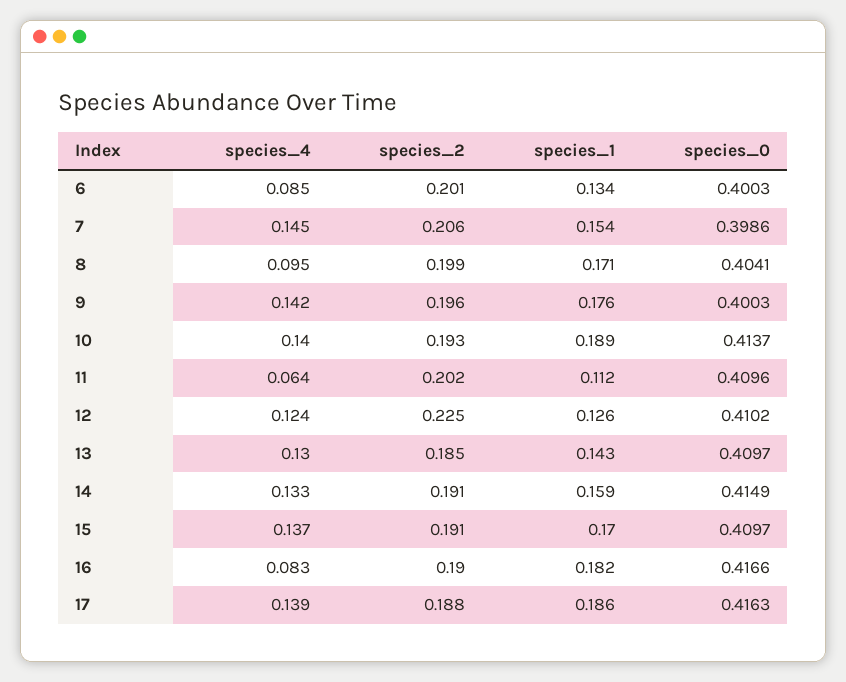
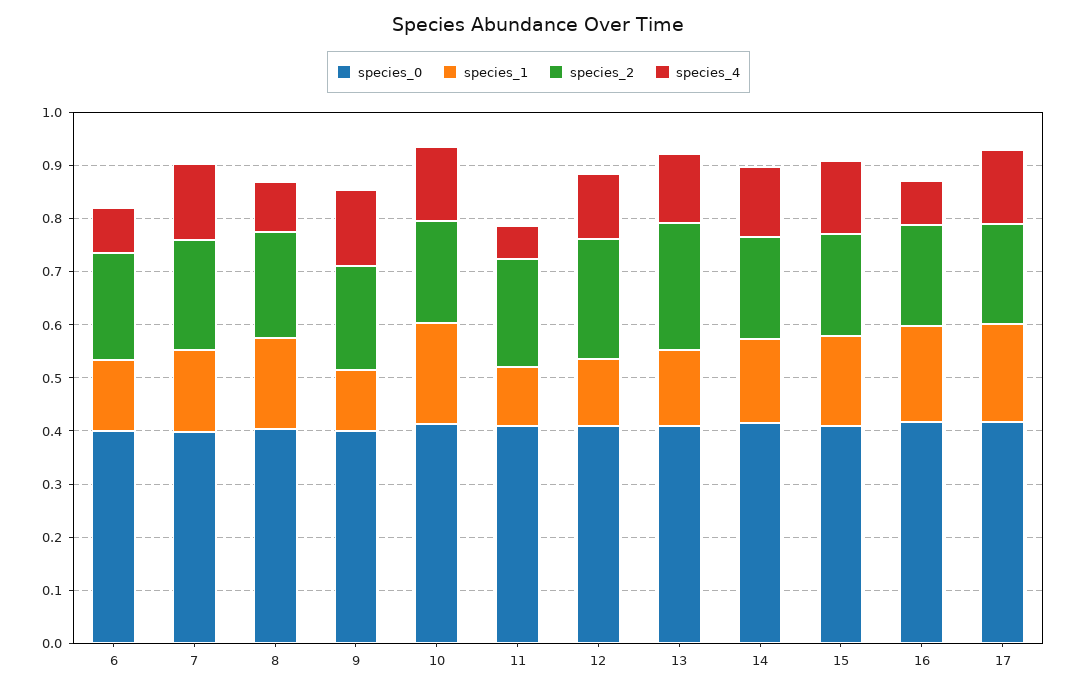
  {
    "species_4": {
      "6": 0.085,
      "7": 0.145,
      "8": 0.095,
      "9": 0.142,
      "10": 0.14,
      "11": 0.064,
      "12": 0.124,
      "13": 0.13,
      "14": 0.133,
      "15": 0.137,
      "16": 0.083,
      "17": 0.139
    },
    "species_2": {
      "6": 0.201,
      "7": 0.206,
      "8": 0.199,
      "9": 0.196,
      "10": 0.193,
      "11": 0.202,
      "12": 0.225,
-     "13": 0.185,
+     "13": 0.24,
      "14": 0.191,
      "15": 0.191,
      "16": 0.19,
      "17": 0.188
    },
    "species_1": {
      "6": 0.134,
      "7": 0.154,
      "8": 0.171,
-     "9": 0.176,
+     "9": 0.12,
      "10": 0.189,
      "11": 0.112,
      "12": 0.126,
      "13": 0.143,
      "14": 0.159,
      "15": 0.17,
      "16": 0.182,
      "17": 0.186
    },
    "species_0": {
      "6": 0.4003,
      "7": 0.3986,
      "8": 0.4041,
      "9": 0.4003,
      "10": 0.4137,
      "11": 0.4096,
      "12": 0.4102,
      "13": 0.4097,
      "14": 0.4149,
      "15": 0.4097,
      "16": 0.4166,
      "17": 0.4163
    }
  }

